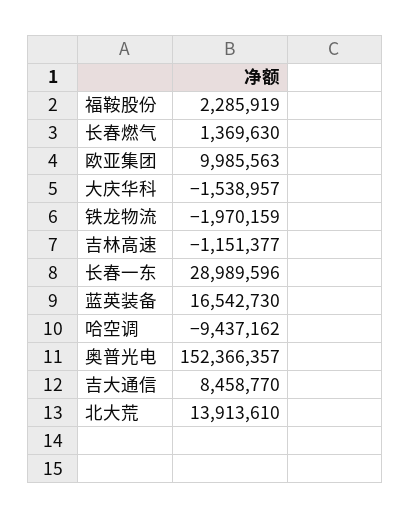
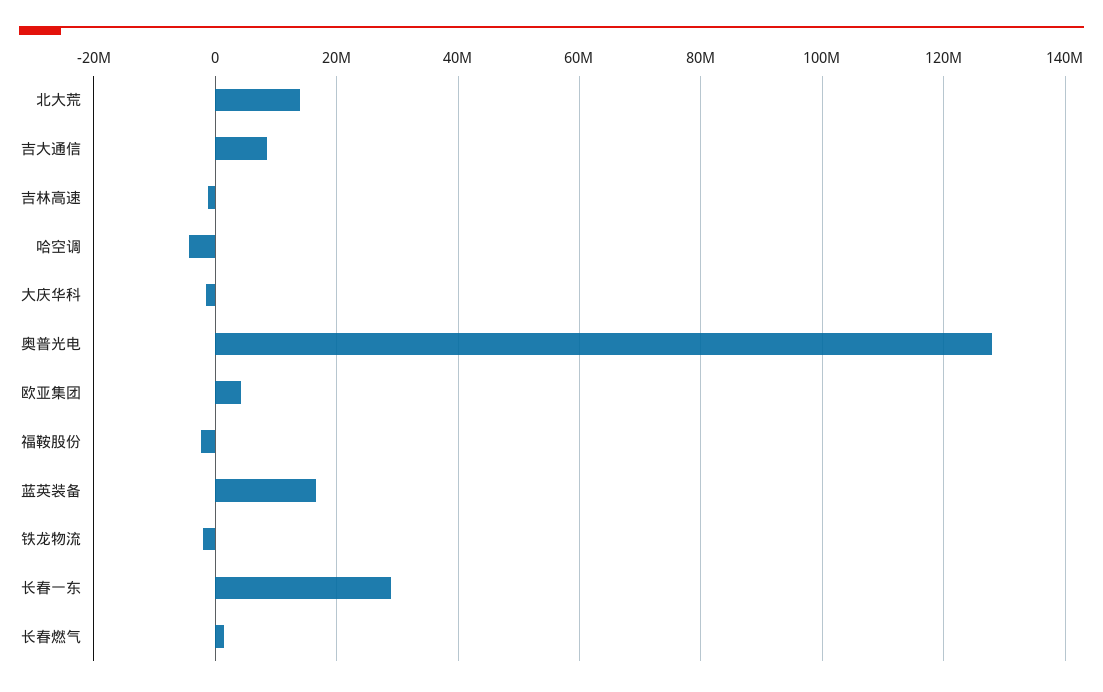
  {
-   "福鞍股份": 2285919,
+   "福鞍股份": -2000000,
    "长春燃气": 1369630,
-   "欧亚集团": 9985563,
+   "欧亚集团": 4000000,
    "大庆华科": -1538957,
    "铁龙物流": -1970159,
    "吉林高速": -1151377,
    "长春一东": 28989596,
    "蓝英装备": 16542730,
-   "哈空调": -9437162,
+   "哈空调": -4000000,
-   "奥普光电": 152366357,
+   "奥普光电": 128000000,
    "吉大通信": 8458770,
    "北大荒": 13913610
  }

